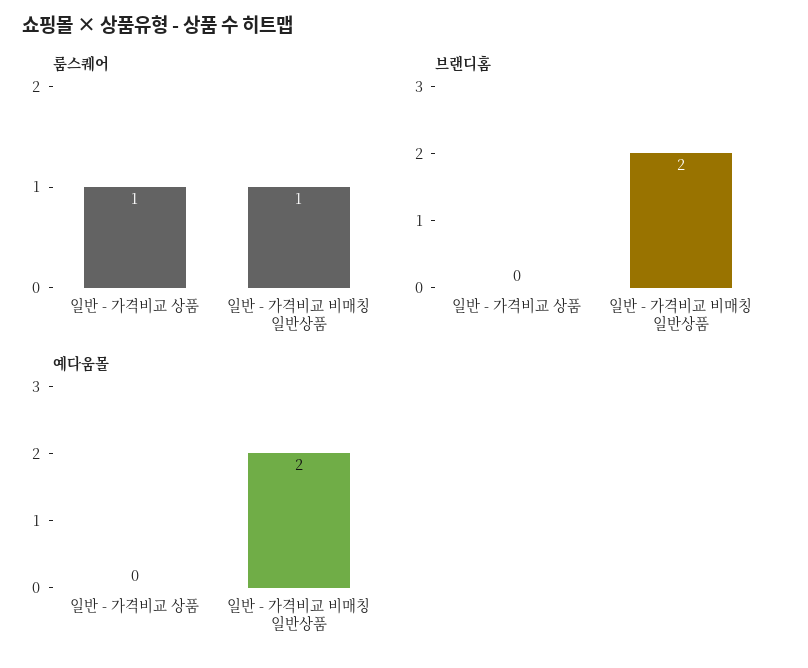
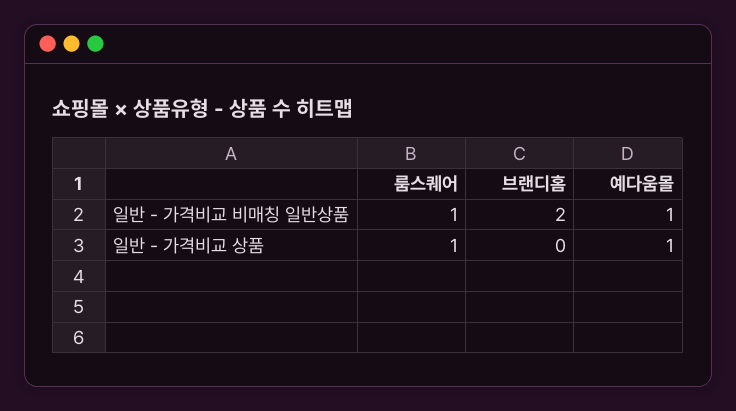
  {
    "룸스퀘어": {
      "일반 - 가격비교 상품": 1,
      "일반 - 가격비교 비매칭 일반상품": 1
    },
    "브랜디홈": {
      "일반 - 가격비교 상품": 0,
      "일반 - 가격비교 비매칭 일반상품": 2
    },
    "예다움몰": {
-     "일반 - 가격비교 상품": 0,
+     "일반 - 가격비교 상품": 1,
-     "일반 - 가격비교 비매칭 일반상품": 2
+     "일반 - 가격비교 비매칭 일반상품": 1
    }
  }

